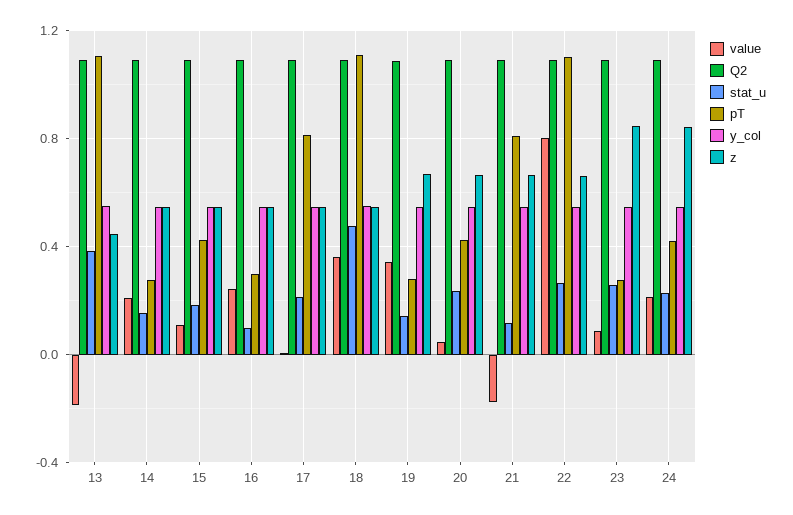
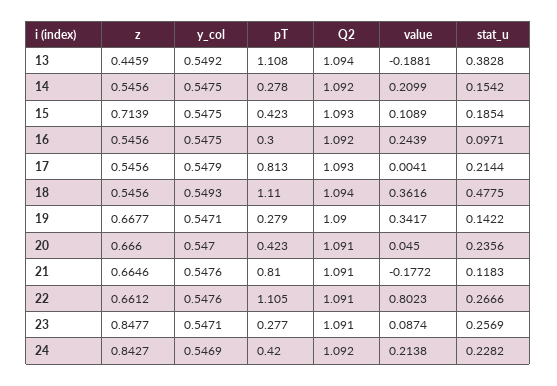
  {
    "value": {
      "13": -0.1881,
      "14": 0.2099,
      "15": 0.1089,
      "16": 0.2439,
      "17": 0.0041,
      "18": 0.3616,
      "19": 0.3417,
      "20": 0.045,
      "21": -0.1772,
      "22": 0.8023,
      "23": 0.0874,
      "24": 0.2138
    },
    "Q2": {
      "13": 1.094,
      "14": 1.092,
      "15": 1.093,
      "16": 1.092,
      "17": 1.093,
      "18": 1.094,
      "19": 1.09,
      "20": 1.091,
      "21": 1.091,
      "22": 1.091,
      "23": 1.091,
      "24": 1.092
    },
    "stat_u": {
      "13": 0.3828,
      "14": 0.1542,
      "15": 0.1854,
      "16": 0.0971,
      "17": 0.2144,
      "18": 0.4775,
      "19": 0.1422,
      "20": 0.2356,
      "21": 0.1183,
      "22": 0.2666,
      "23": 0.2569,
      "24": 0.2282
    },
    "pT": {
      "13": 1.108,
      "14": 0.278,
      "15": 0.423,
      "16": 0.3,
      "17": 0.813,
      "18": 1.11,
      "19": 0.279,
      "20": 0.423,
      "21": 0.81,
      "22": 1.105,
      "23": 0.277,
      "24": 0.42
    },
    "y_col": {
      "13": 0.5492,
      "14": 0.5475,
      "15": 0.5475,
      "16": 0.5475,
      "17": 0.5479,
      "18": 0.5493,
      "19": 0.5471,
      "20": 0.547,
      "21": 0.5476,
      "22": 0.5476,
      "23": 0.5471,
      "24": 0.5469
    },
    "z": {
      "13": 0.4459,
      "14": 0.5456,
-     "15": 0.55,
+     "15": 0.7139,
      "16": 0.5456,
      "17": 0.5456,
      "18": 0.5456,
      "19": 0.6677,
      "20": 0.666,
      "21": 0.6646,
      "22": 0.6612,
      "23": 0.8477,
      "24": 0.8427
    }
  }

